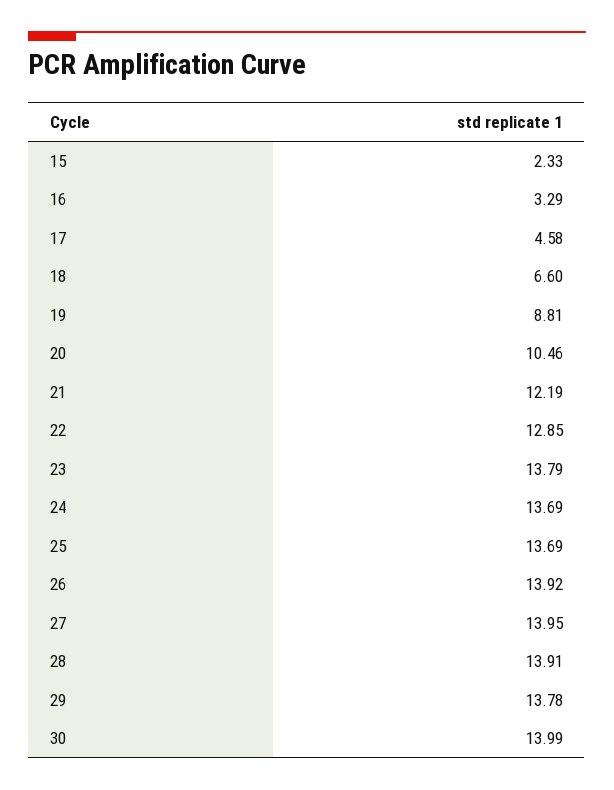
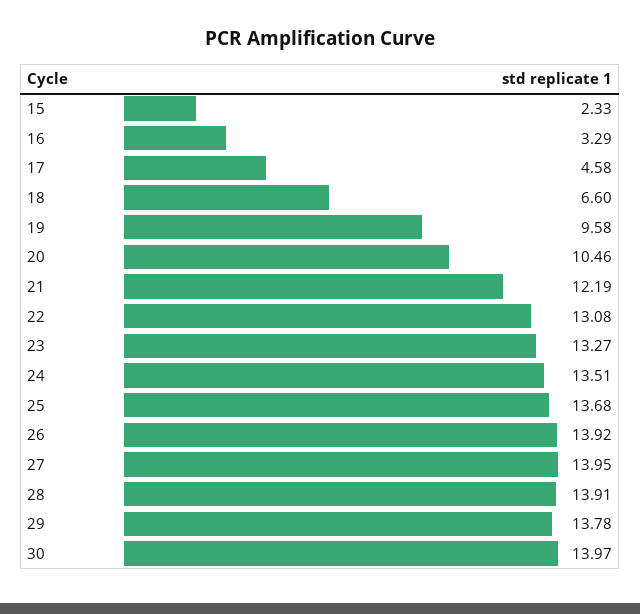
  {
    "15": 2.33,
    "16": 3.29,
    "17": 4.58,
    "18": 6.6,
-   "19": 8.81,
+   "19": 9.58,
    "20": 10.46,
    "21": 12.19,
-   "22": 12.85,
+   "22": 13.08,
-   "23": 13.79,
+   "23": 13.27,
-   "24": 13.69,
+   "24": 13.51,
-   "25": 13.69,
+   "25": 13.68,
    "26": 13.92,
    "27": 13.95,
    "28": 13.91,
    "29": 13.78,
-   "30": 13.99
+   "30": 13.97
  }

